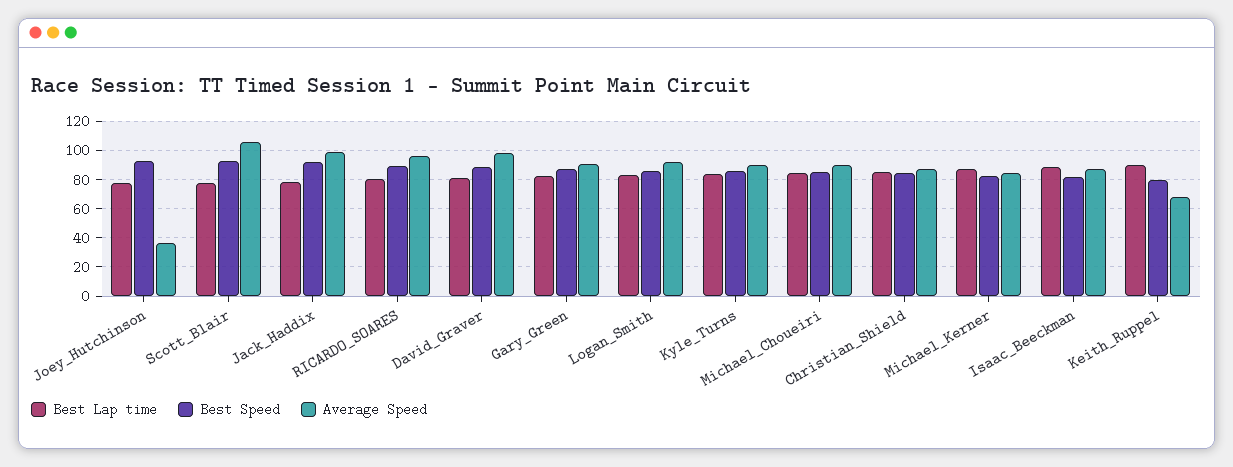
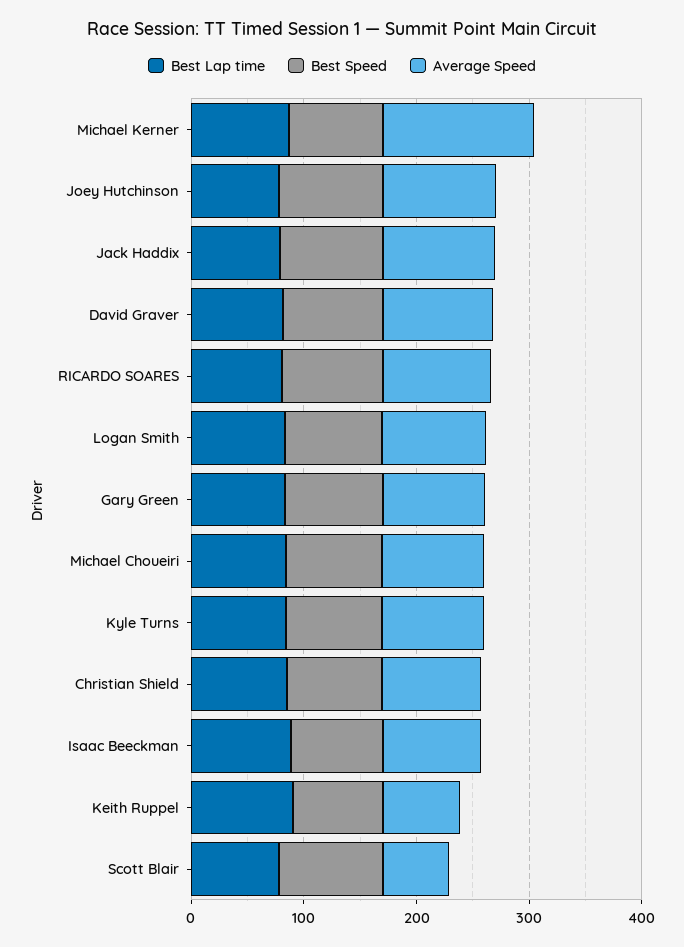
  {
    "Best Lap time": {
      "Joey_Hutchinson": 80,
      "Scott_Blair": 80,
      "Jack_Haddix": 80,
      "RICARDO_SOARES": 80,
      "David_Graver": 80,
      "Gary_Green": 85,
      "Logan_Smith": 85,
      "Kyle_Turns": 85,
      "Michael_Choueiri": 85,
      "Christian_Shield": 85,
      "Michael_Kerner": 85,
      "Isaac_Beeckman": 90,
      "Keith_Ruppel": 90
    },
    "Best Speed": {
      "Joey_Hutchinson": 95,
      "Scott_Blair": 90,
      "Jack_Haddix": 90,
      "RICARDO_SOARES": 90,
      "David_Graver": 90,
      "Gary_Green": 85,
      "Logan_Smith": 85,
      "Kyle_Turns": 85,
      "Michael_Choueiri": 85,
      "Christian_Shield": 85,
      "Michael_Kerner": 85,
      "Isaac_Beeckman": 80,
      "Keith_Ruppel": 80
    },
    "Average Speed": {
-     "Joey_Hutchinson": 35,
+     "Joey_Hutchinson": 100,
-     "Scott_Blair": 105,
+     "Scott_Blair": 60,
      "Jack_Haddix": 100,
      "RICARDO_SOARES": 95,
      "David_Graver": 100,
      "Gary_Green": 90,
      "Logan_Smith": 90,
      "Kyle_Turns": 90,
      "Michael_Choueiri": 90,
      "Christian_Shield": 90,
-     "Michael_Kerner": 85,
+     "Michael_Kerner": 140,
      "Isaac_Beeckman": 90,
      "Keith_Ruppel": 70
    }
  }

